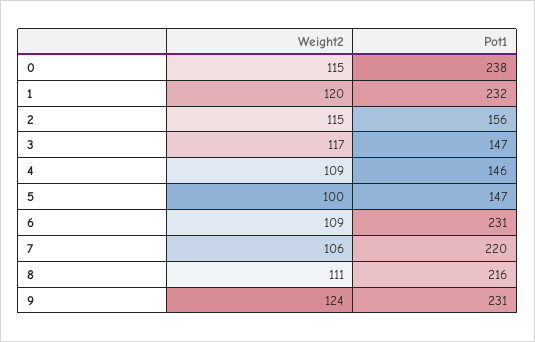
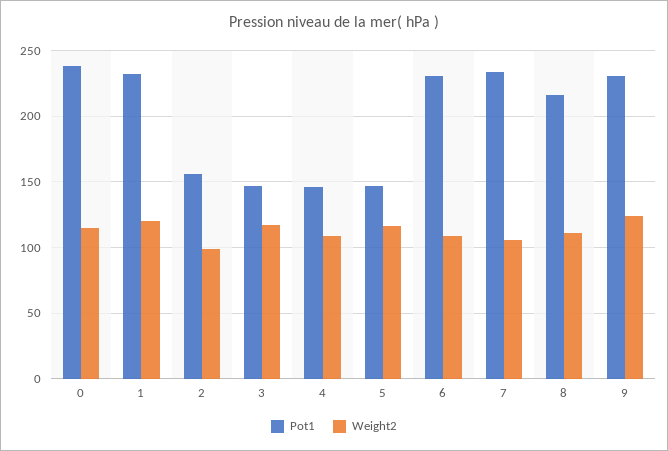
  {
    "Weight2": {
      "0": 115,
      "1": 120,
-     "2": 115,
+     "2": 100,
      "3": 117,
      "4": 109,
-     "5": 100,
+     "5": 115,
      "6": 109,
      "7": 106,
      "8": 111,
      "9": 124
    },
    "Pot1": {
      "0": 238,
      "1": 232,
      "2": 156,
      "3": 147,
      "4": 146,
      "5": 147,
      "6": 231,
-     "7": 220,
+     "7": 235,
      "8": 216,
      "9": 231
    }
  }

